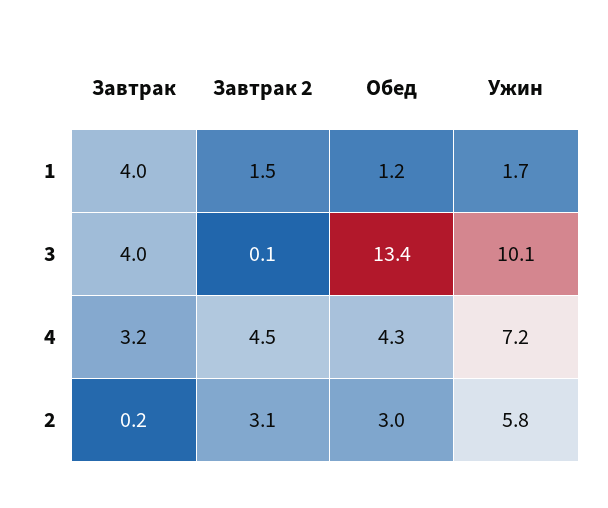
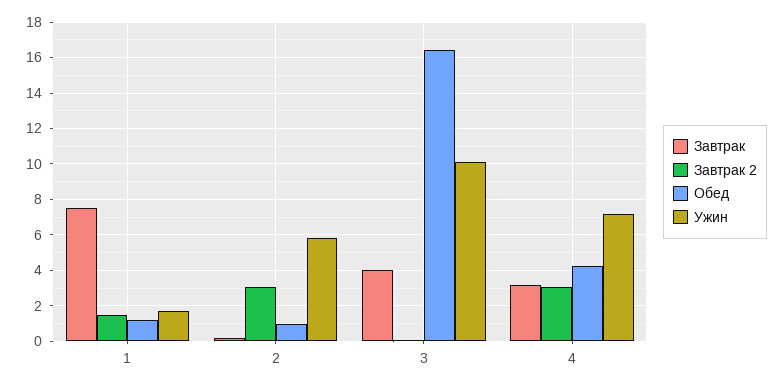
  {
    "Завтрак": {
-     "1": 4,
+     "1": 7.5,
      "3": 4,
      "4": 3.2,
      "2": 0.2
    },
    "Завтрак 2": {
      "1": 1.5,
      "3": 0.1,
-     "4": 4.5,
+     "4": 3,
      "2": 3.1
    },
    "Обед": {
      "1": 1.2,
-     "3": 13.4,
+     "3": 16.5,
      "4": 4.3,
-     "2": 3
+     "2": 1
    },
    "Ужин": {
      "1": 1.7,
      "3": 10.1,
      "4": 7.2,
      "2": 5.8
    }
  }

